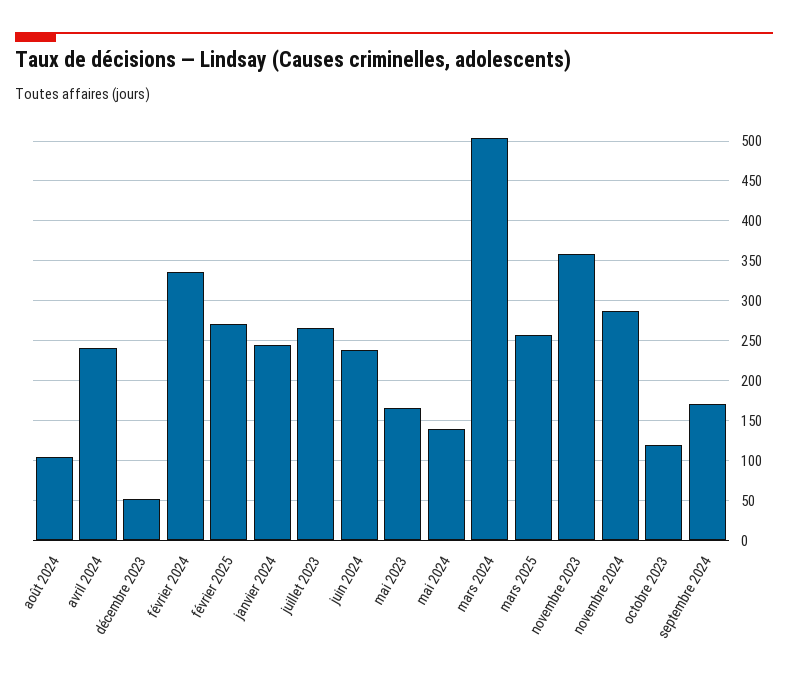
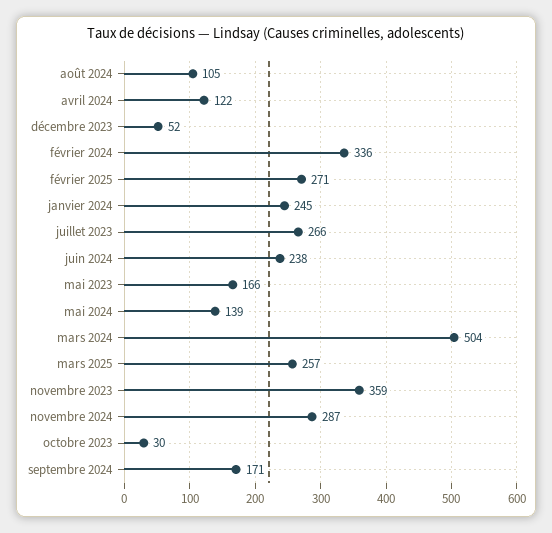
  {
    "août 2024": 105,
-   "avril 2024": 240,
+   "avril 2024": 122,
    "décembre 2023": 52,
    "février 2024": 336,
    "février 2025": 271,
    "janvier 2024": 245,
    "juillet 2023": 266,
    "juin 2024": 238,
    "mai 2023": 166,
    "mai 2024": 139,
    "mars 2024": 504,
    "mars 2025": 257,
    "novembre 2023": 359,
    "novembre 2024": 287,
-   "octobre 2023": 120,
+   "octobre 2023": 30,
    "septembre 2024": 171
  }

